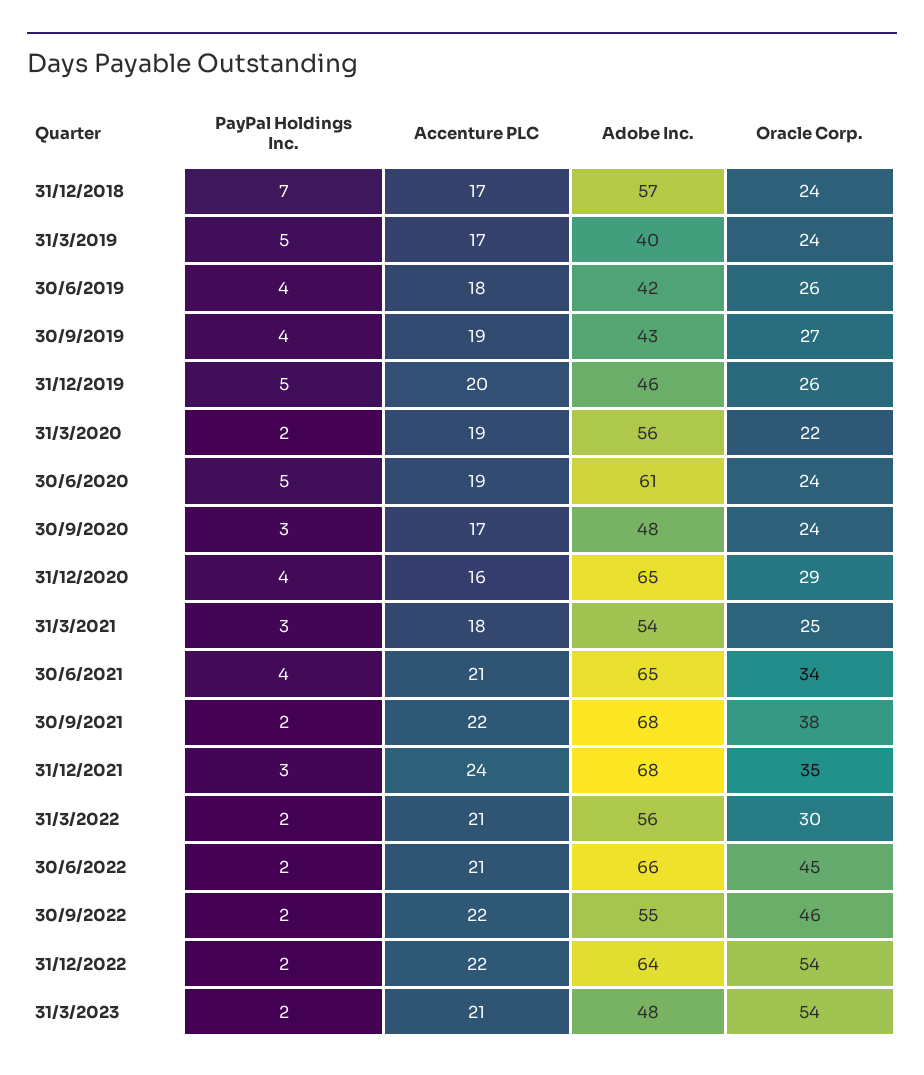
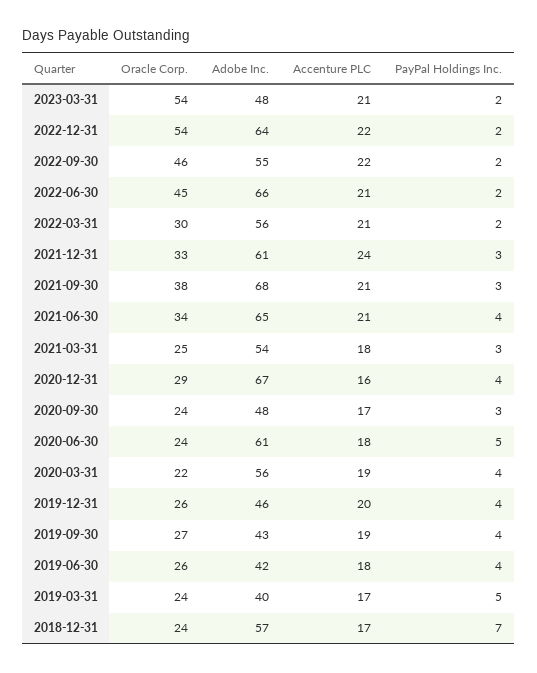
  {
    "PayPal Holdings Inc.": {
      "31/12/2018": 7,
      "31/3/2019": 5,
      "30/6/2019": 4,
      "30/9/2019": 4,
-     "31/12/2019": 5,
+     "31/12/2019": 4,
-     "31/3/2020": 2,
+     "31/3/2020": 4,
      "30/6/2020": 5,
      "30/9/2020": 3,
      "31/12/2020": 4,
      "31/3/2021": 3,
      "30/6/2021": 4,
-     "30/9/2021": 2,
+     "30/9/2021": 3,
      "31/12/2021": 3,
      "31/3/2022": 2,
      "30/6/2022": 2,
      "30/9/2022": 2,
      "31/12/2022": 2,
      "31/3/2023": 2
    },
    "Accenture PLC": {
      "31/12/2018": 17,
      "31/3/2019": 17,
      "30/6/2019": 18,
      "30/9/2019": 19,
      "31/12/2019": 20,
      "31/3/2020": 19,
-     "30/6/2020": 19,
+     "30/6/2020": 18,
      "30/9/2020": 17,
      "31/12/2020": 16,
      "31/3/2021": 18,
      "30/6/2021": 21,
-     "30/9/2021": 22,
+     "30/9/2021": 21,
      "31/12/2021": 24,
      "31/3/2022": 21,
      "30/6/2022": 21,
      "30/9/2022": 22,
      "31/12/2022": 22,
      "31/3/2023": 21
    },
    "Adobe Inc.": {
      "31/12/2018": 57,
      "31/3/2019": 40,
      "30/6/2019": 42,
      "30/9/2019": 43,
      "31/12/2019": 46,
      "31/3/2020": 56,
      "30/6/2020": 61,
      "30/9/2020": 48,
-     "31/12/2020": 65,
+     "31/12/2020": 67,
      "31/3/2021": 54,
      "30/6/2021": 65,
      "30/9/2021": 68,
-     "31/12/2021": 68,
+     "31/12/2021": 61,
      "31/3/2022": 56,
      "30/6/2022": 66,
      "30/9/2022": 55,
      "31/12/2022": 64,
      "31/3/2023": 48
    },
    "Oracle Corp.": {
      "31/12/2018": 24,
      "31/3/2019": 24,
      "30/6/2019": 26,
      "30/9/2019": 27,
      "31/12/2019": 26,
      "31/3/2020": 22,
      "30/6/2020": 24,
      "30/9/2020": 24,
      "31/12/2020": 29,
      "31/3/2021": 25,
      "30/6/2021": 34,
      "30/9/2021": 38,
-     "31/12/2021": 35,
+     "31/12/2021": 33,
      "31/3/2022": 30,
      "30/6/2022": 45,
      "30/9/2022": 46,
      "31/12/2022": 54,
      "31/3/2023": 54
    }
  }

